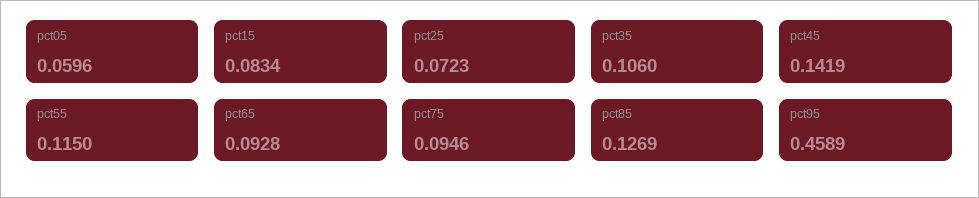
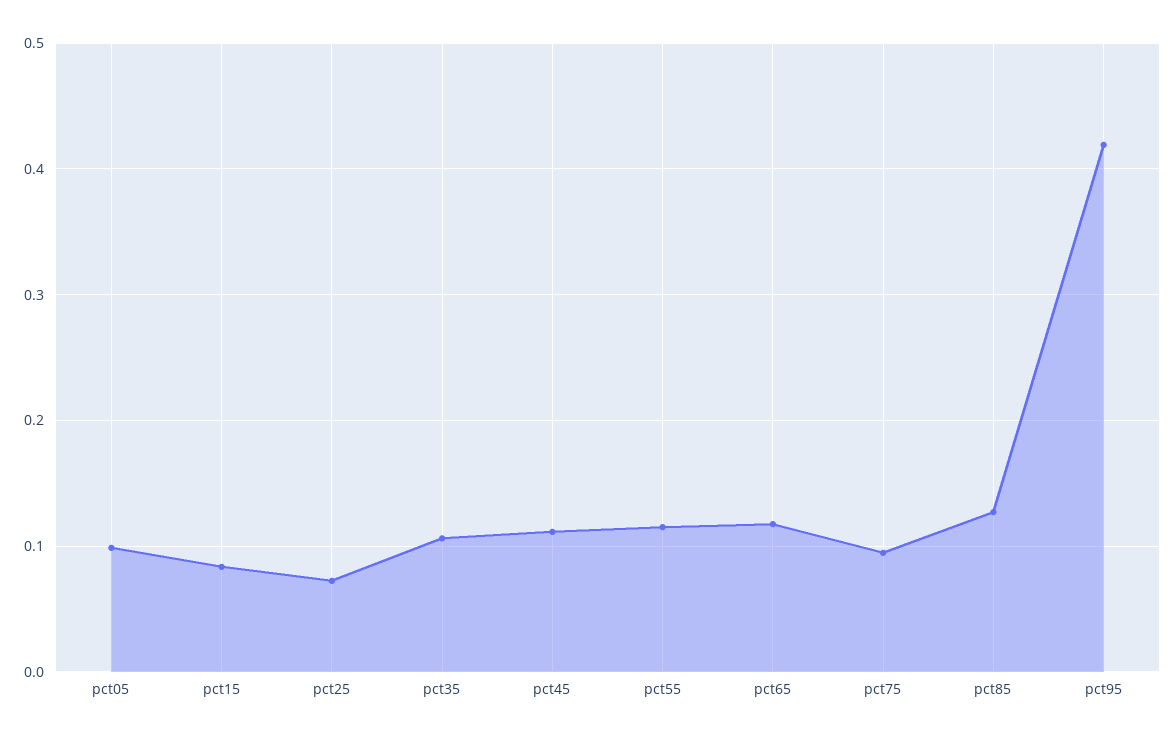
  {
-   "pct05": 0.0596,
+   "pct05": 0.1,
    "pct15": 0.0834,
    "pct25": 0.0723,
    "pct35": 0.106,
-   "pct45": 0.1419,
+   "pct45": 0.11,
    "pct55": 0.115,
-   "pct65": 0.0928,
+   "pct65": 0.12,
    "pct75": 0.0946,
    "pct85": 0.1269,
-   "pct95": 0.4589
+   "pct95": 0.42
  }

